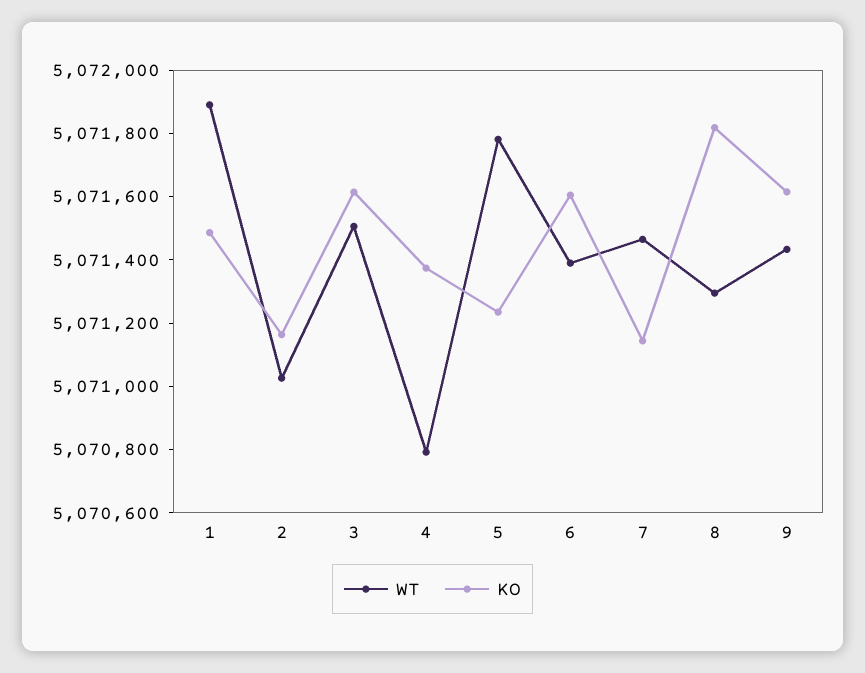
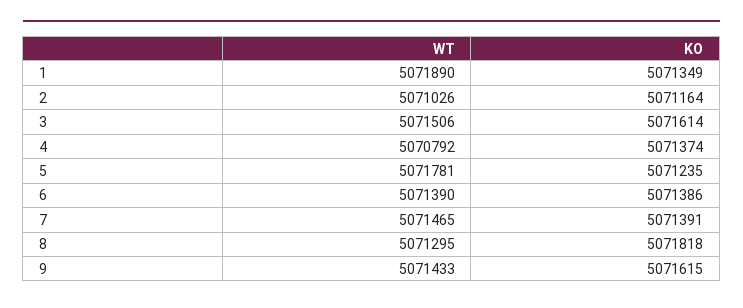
  {
    "WT": {
      "1": 5071890,
      "2": 5071026,
      "3": 5071506,
      "4": 5070792,
      "5": 5071781,
      "6": 5071390,
      "7": 5071465,
      "8": 5071295,
      "9": 5071433
    },
    "KO": {
-     "1": 5071500,
+     "1": 5071349,
      "2": 5071164,
      "3": 5071614,
      "4": 5071374,
      "5": 5071235,
-     "6": 5071600,
+     "6": 5071386,
-     "7": 5071150,
+     "7": 5071391,
      "8": 5071818,
      "9": 5071615
    }
  }

